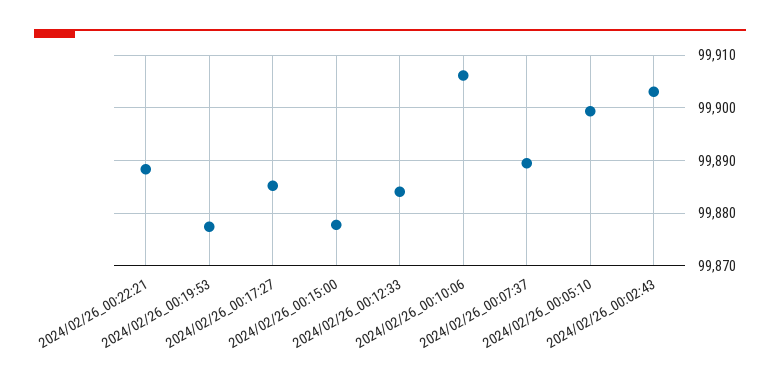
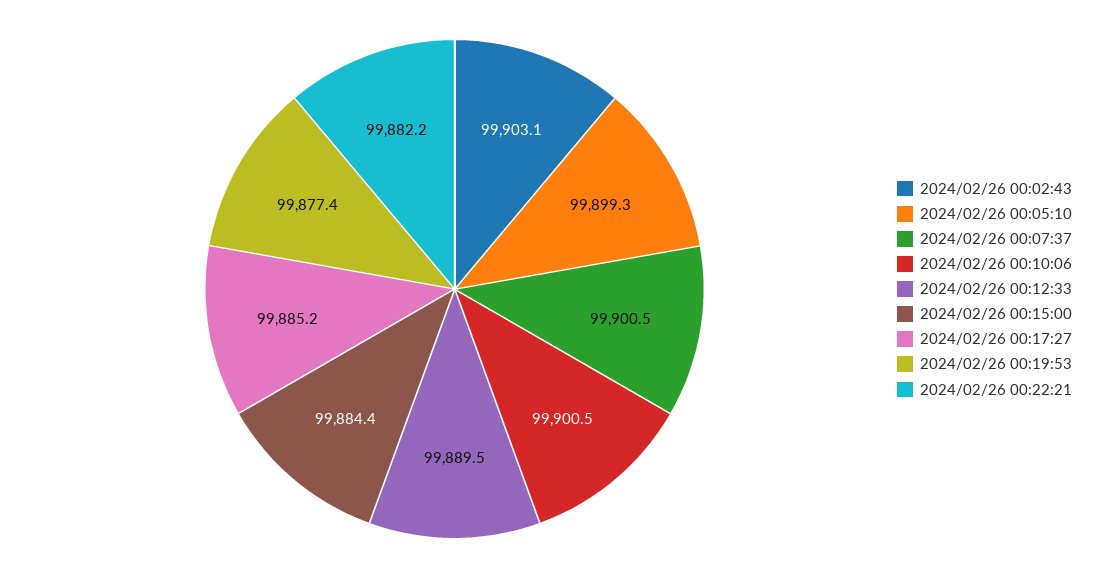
  {
-   "2024/02/26_00:22:21": 99888,
+   "2024/02/26_00:22:21": 99882.2,
    "2024/02/26_00:19:53": 99877.4,
    "2024/02/26_00:17:27": 99885.2,
-   "2024/02/26_00:15:00": 99878,
+   "2024/02/26_00:15:00": 99884.4,
-   "2024/02/26_00:12:33": 99884,
+   "2024/02/26_00:12:33": 99889.5,
-   "2024/02/26_00:10:06": 99906,
+   "2024/02/26_00:10:06": 99900.5,
-   "2024/02/26_00:07:37": 99890,
+   "2024/02/26_00:07:37": 99900.5,
    "2024/02/26_00:05:10": 99899.3,
    "2024/02/26_00:02:43": 99903.1
  }

